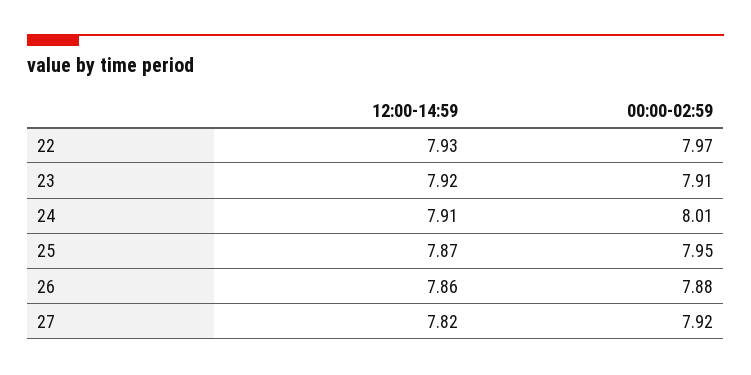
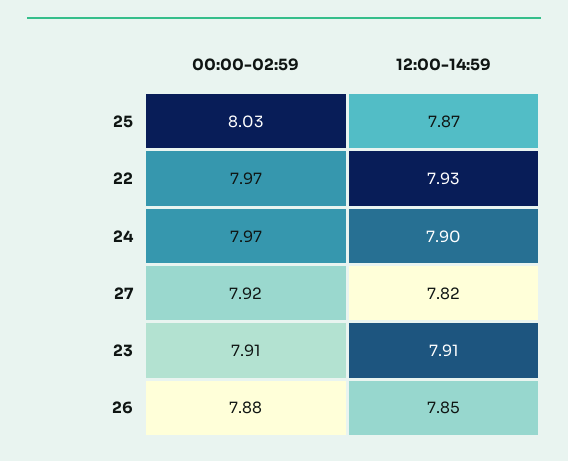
  {
    "12:00-14:59": {
      "22": 7.93,
-     "23": 7.92,
+     "23": 7.91,
-     "24": 7.91,
+     "24": 7.9,
      "25": 7.87,
-     "26": 7.86,
+     "26": 7.85,
      "27": 7.82
    },
    "00:00-02:59": {
      "22": 7.97,
      "23": 7.91,
-     "24": 8.01,
+     "24": 7.97,
-     "25": 7.95,
+     "25": 8.03,
      "26": 7.88,
      "27": 7.92
    }
  }

